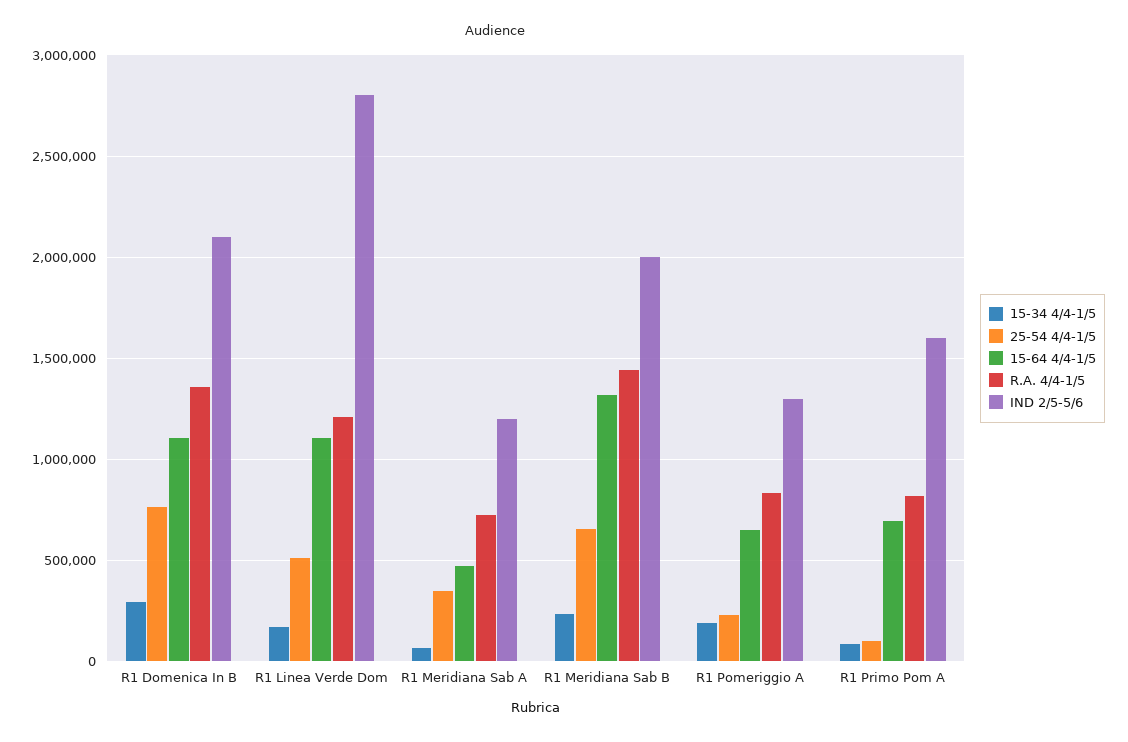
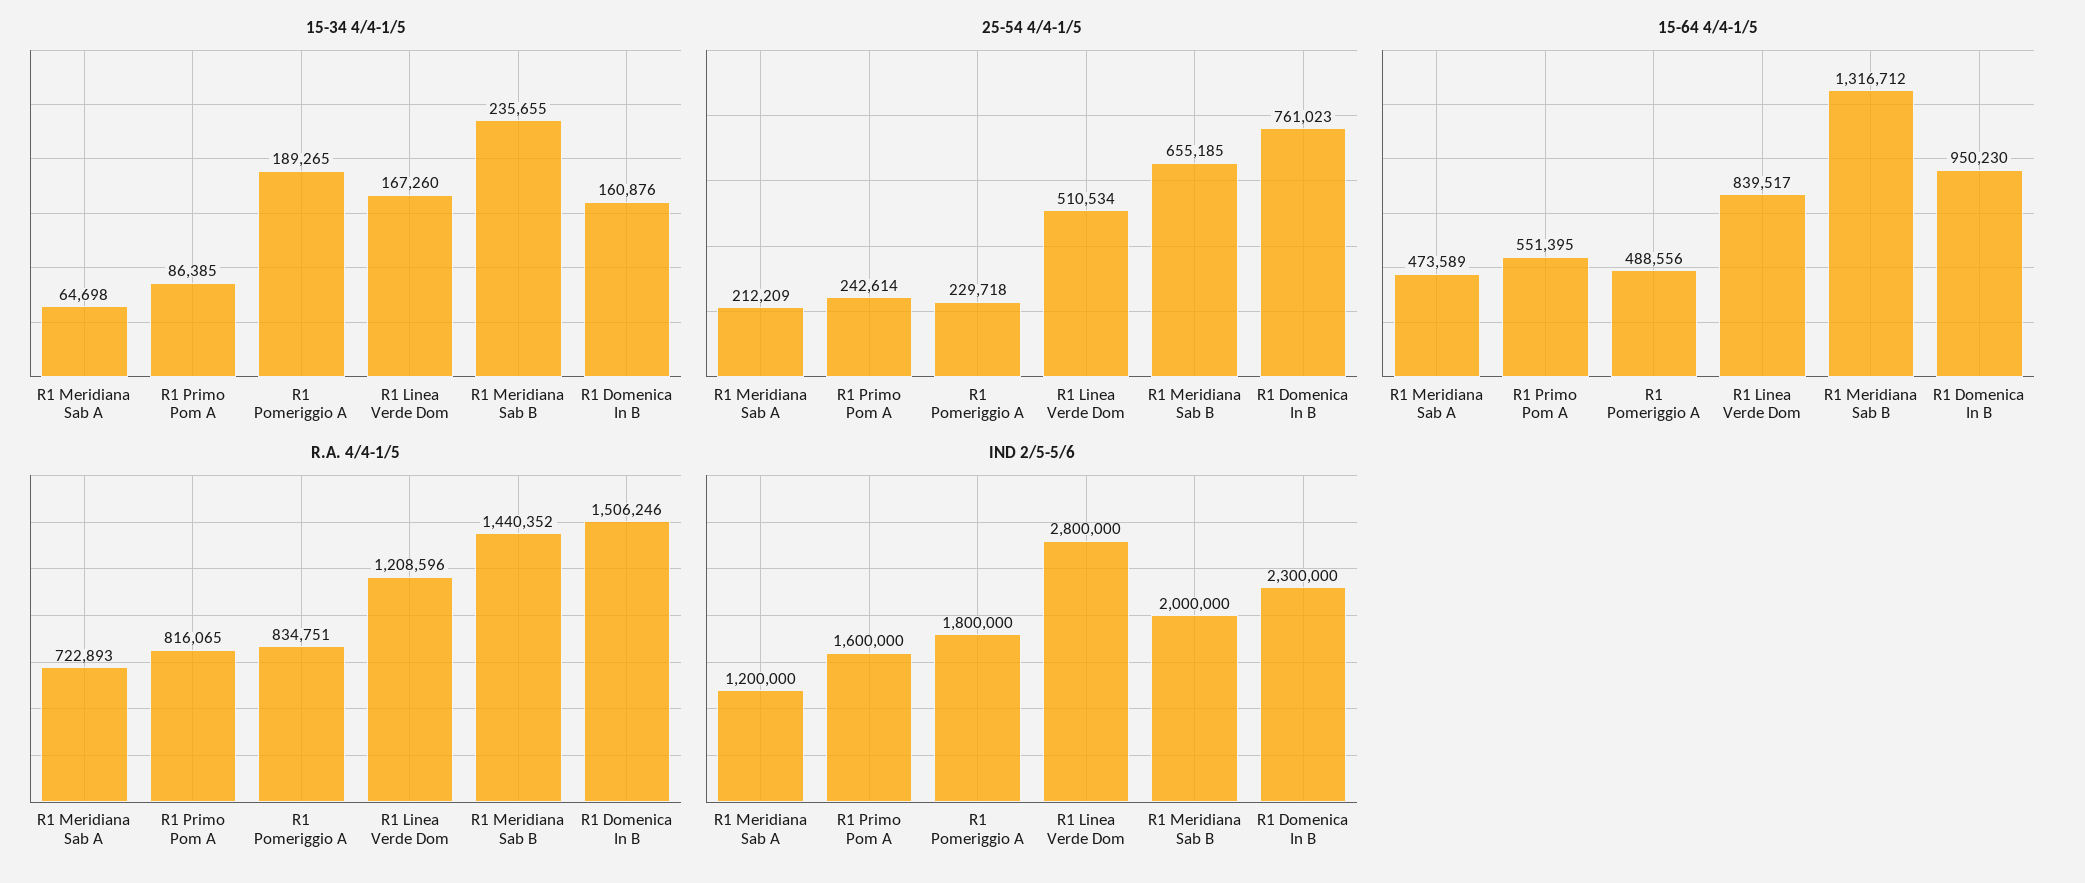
  {
    "15-34 4/4-1/5": {
-     "R1 Domenica In B": 300000,
+     "R1 Domenica In B": 160876,
      "R1 Linea Verde Dom": 167260,
      "R1 Meridiana Sab A": 64698,
      "R1 Meridiana Sab B": 235655,
      "R1 Pomeriggio A": 189265,
      "R1 Primo Pom A": 86385
    },
    "25-54 4/4-1/5": {
      "R1 Domenica In B": 761023,
      "R1 Linea Verde Dom": 510534,
-     "R1 Meridiana Sab A": 350000,
+     "R1 Meridiana Sab A": 212209,
      "R1 Meridiana Sab B": 655185,
      "R1 Pomeriggio A": 229718,
-     "R1 Primo Pom A": 100000
+     "R1 Primo Pom A": 242614
    },
    "15-64 4/4-1/5": {
-     "R1 Domenica In B": 1100000,
+     "R1 Domenica In B": 950230,
-     "R1 Linea Verde Dom": 1100000,
+     "R1 Linea Verde Dom": 839517,
      "R1 Meridiana Sab A": 473589,
      "R1 Meridiana Sab B": 1316712,
-     "R1 Pomeriggio A": 650000,
+     "R1 Pomeriggio A": 488556,
-     "R1 Primo Pom A": 700000
+     "R1 Primo Pom A": 551395
    },
    "R.A. 4/4-1/5": {
-     "R1 Domenica In B": 1350000,
+     "R1 Domenica In B": 1506246,
      "R1 Linea Verde Dom": 1208596,
      "R1 Meridiana Sab A": 722893,
      "R1 Meridiana Sab B": 1440352,
      "R1 Pomeriggio A": 834751,
      "R1 Primo Pom A": 816065
    },
    "IND 2/5-5/6": {
-     "R1 Domenica In B": 2100000,
+     "R1 Domenica In B": 2300000,
      "R1 Linea Verde Dom": 2800000,
      "R1 Meridiana Sab A": 1200000,
      "R1 Meridiana Sab B": 2000000,
-     "R1 Pomeriggio A": 1300000,
+     "R1 Pomeriggio A": 1800000,
      "R1 Primo Pom A": 1600000
    }
  }

